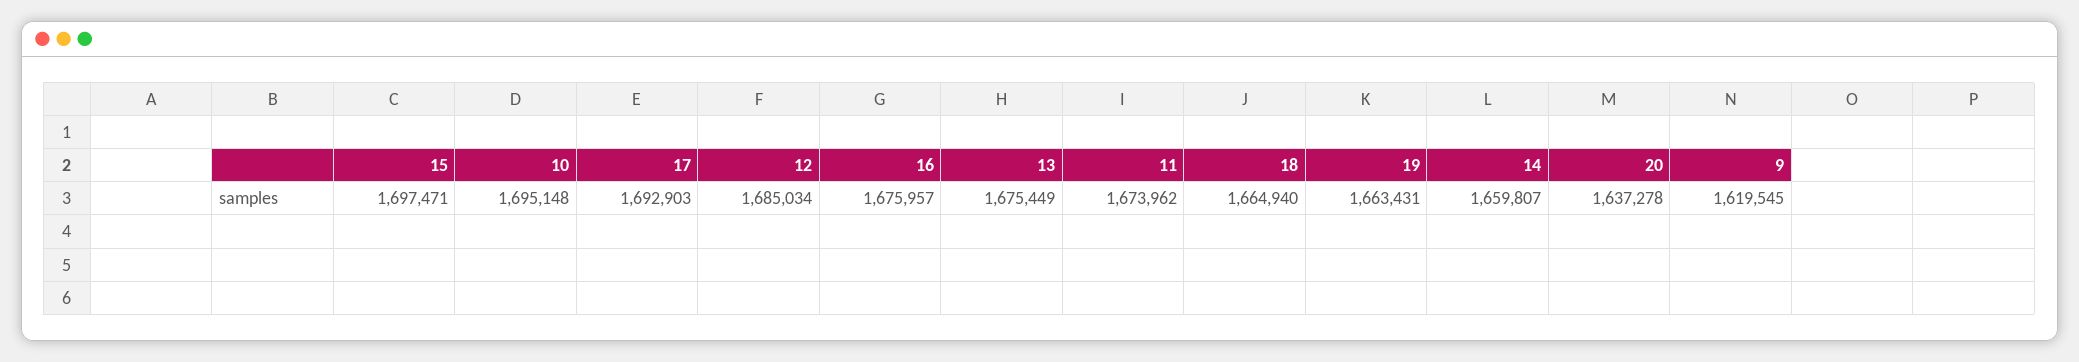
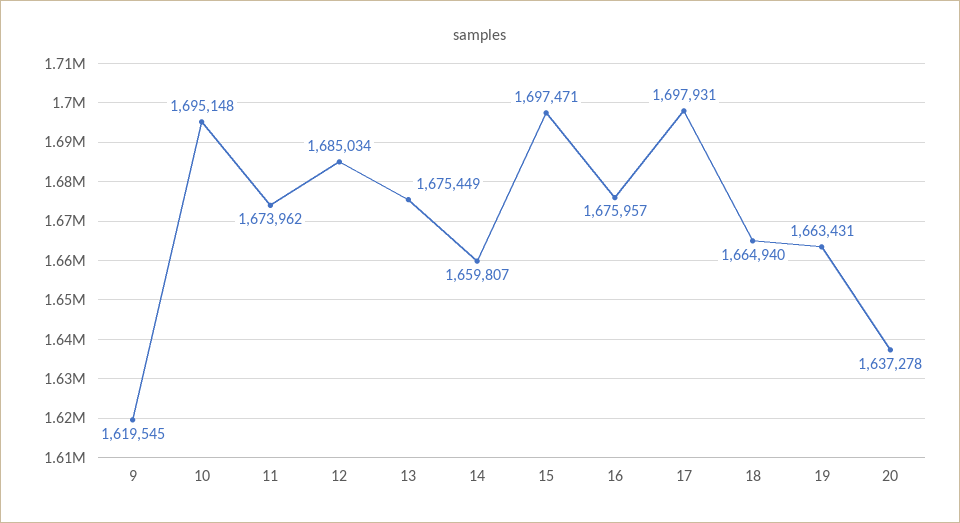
  {
    "15": 1697471,
    "10": 1695148,
-   "17": 1692903,
+   "17": 1697931,
    "12": 1685034,
    "16": 1675957,
    "13": 1675449,
    "11": 1673962,
    "18": 1664940,
    "19": 1663431,
    "14": 1659807,
    "20": 1637278,
    "9": 1619545
  }

